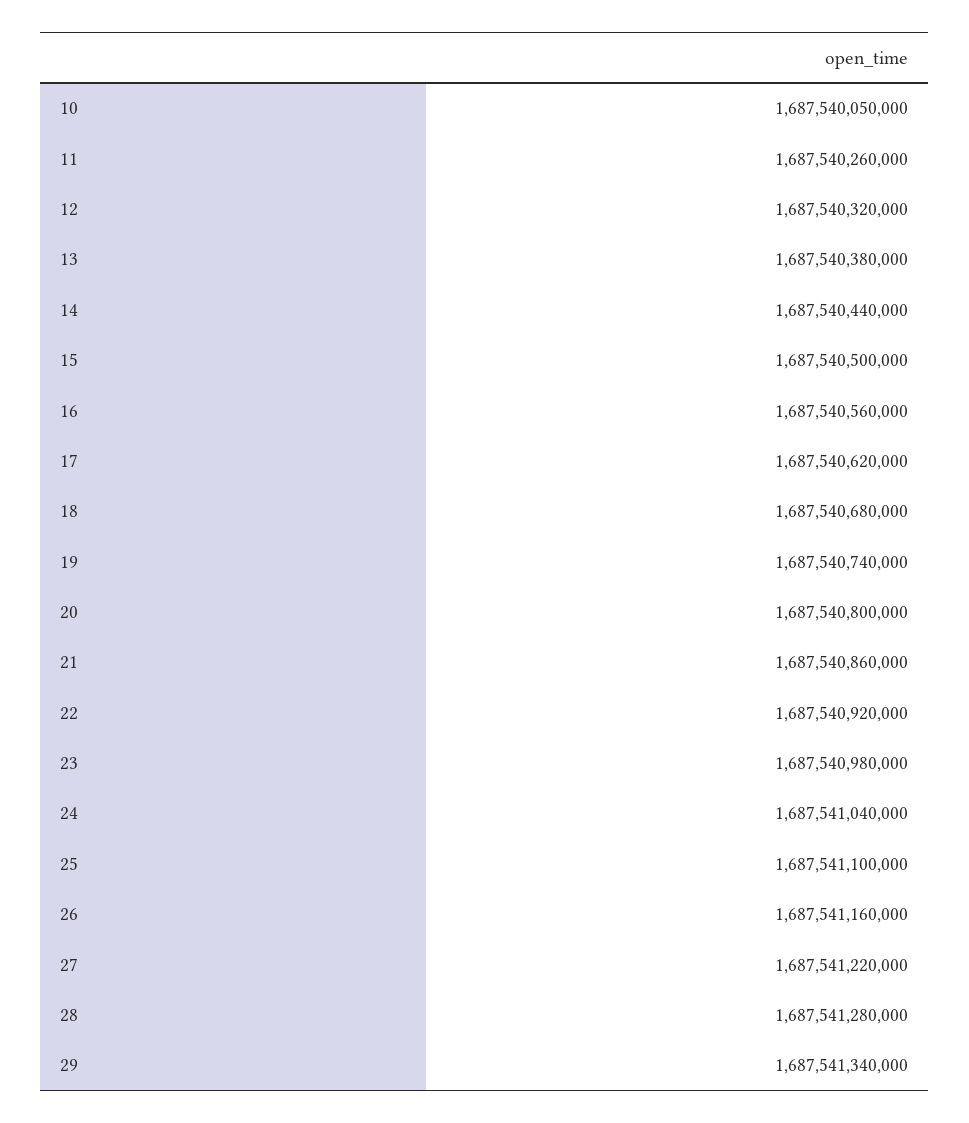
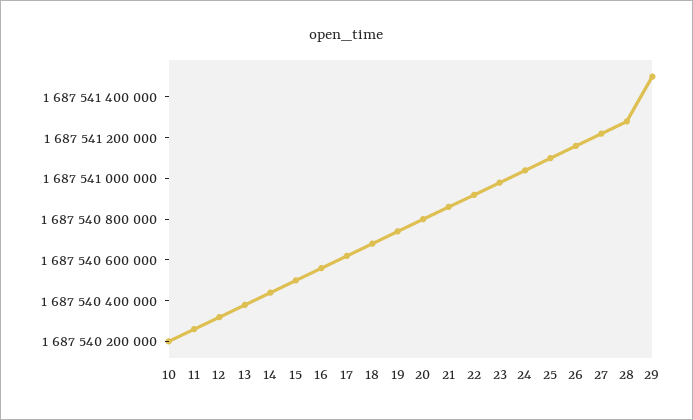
  {
-   "10": 1687540050000,
+   "10": 1687540200000,
    "11": 1687540260000,
    "12": 1687540320000,
    "13": 1687540380000,
    "14": 1687540440000,
    "15": 1687540500000,
    "16": 1687540560000,
    "17": 1687540620000,
    "18": 1687540680000,
    "19": 1687540740000,
    "20": 1687540800000,
    "21": 1687540860000,
    "22": 1687540920000,
    "23": 1687540980000,
    "24": 1687541040000,
    "25": 1687541100000,
    "26": 1687541160000,
    "27": 1687541220000,
    "28": 1687541280000,
-   "29": 1687541340000
+   "29": 1687541500000
  }

